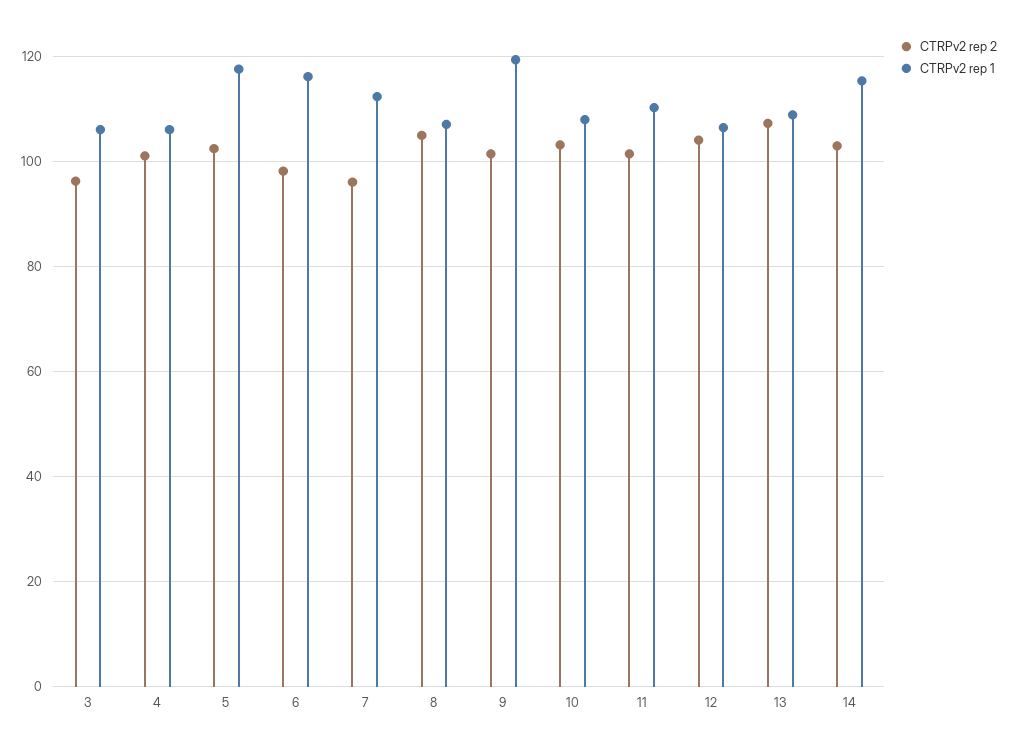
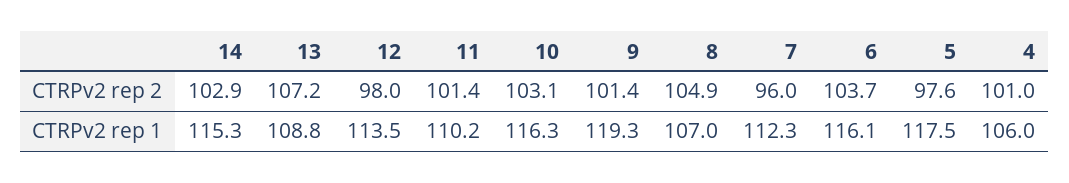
  {
    "CTRPv2 rep 2": {
-     "3": 96,
      "4": 101,
-     "5": 102,
+     "5": 97.6,
-     "6": 98,
+     "6": 103.7,
      "7": 96,
      "8": 104.9,
      "9": 101.4,
      "10": 103.1,
      "11": 101.4,
-     "12": 104,
+     "12": 98,
      "13": 107.2,
      "14": 102.9
    },
    "CTRPv2 rep 1": {
-     "3": 106,
      "4": 106,
      "5": 117.5,
      "6": 116.1,
      "7": 112.3,
      "8": 107,
      "9": 119.3,
-     "10": 108,
+     "10": 116.3,
      "11": 110.2,
-     "12": 106,
+     "12": 113.5,
      "13": 108.8,
      "14": 115.3
    }
  }

